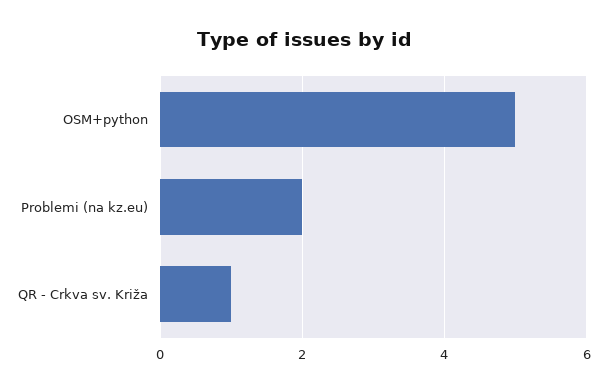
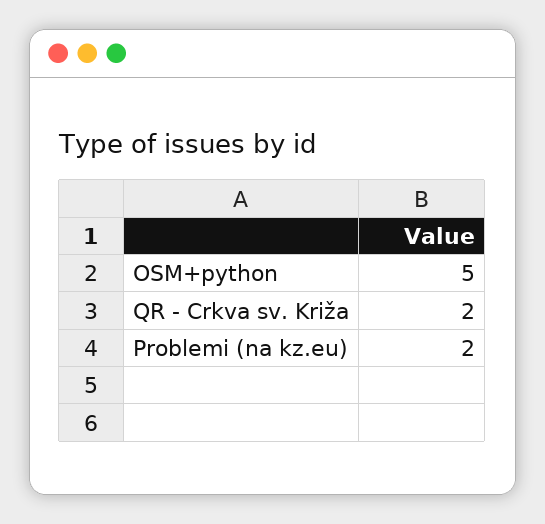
  {
    "OSM+python": 5,
    "Problemi (na kz.eu)": 2,
-   "QR - Crkva sv. Križa": 1
+   "QR - Crkva sv. Križa": 2
  }

